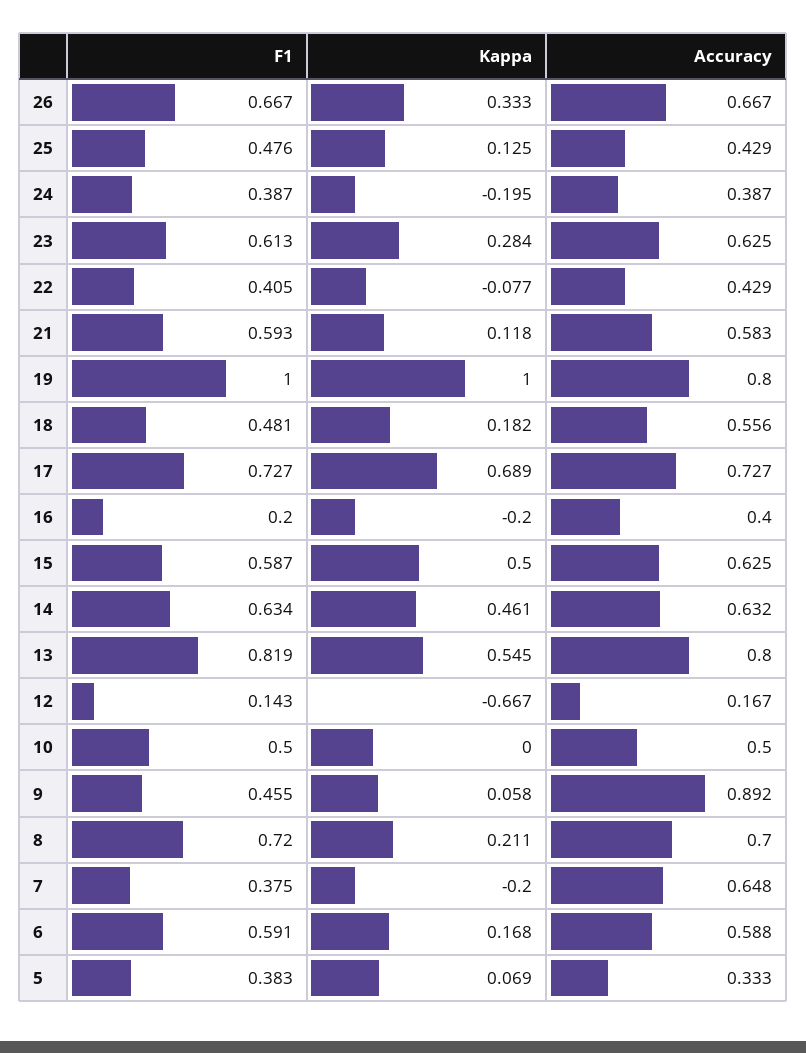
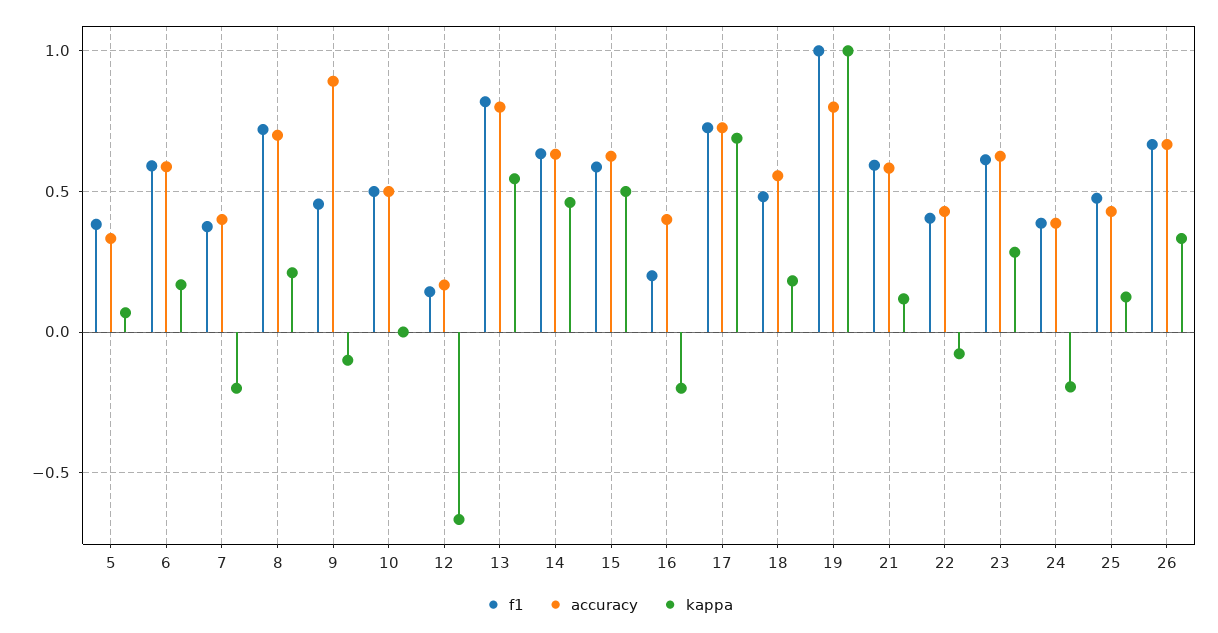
  {
    "F1": {
      "26": 0.667,
      "25": 0.476,
      "24": 0.387,
      "23": 0.613,
      "22": 0.405,
      "21": 0.593,
      "19": 1,
      "18": 0.481,
      "17": 0.727,
      "16": 0.2,
      "15": 0.587,
      "14": 0.634,
      "13": 0.819,
      "12": 0.143,
      "10": 0.5,
      "9": 0.455,
      "8": 0.72,
      "7": 0.375,
      "6": 0.591,
      "5": 0.383
    },
    "Kappa": {
      "26": 0.333,
      "25": 0.125,
      "24": -0.195,
      "23": 0.284,
      "22": -0.077,
      "21": 0.118,
      "19": 1,
      "18": 0.182,
      "17": 0.689,
      "16": -0.2,
      "15": 0.5,
      "14": 0.461,
      "13": 0.545,
      "12": -0.667,
      "10": 0,
-     "9": 0.058,
+     "9": -0.1,
      "8": 0.211,
      "7": -0.2,
      "6": 0.168,
      "5": 0.069
    },
    "Accuracy": {
      "26": 0.667,
      "25": 0.429,
      "24": 0.387,
      "23": 0.625,
      "22": 0.429,
      "21": 0.583,
      "19": 0.8,
      "18": 0.556,
      "17": 0.727,
      "16": 0.4,
      "15": 0.625,
      "14": 0.632,
      "13": 0.8,
      "12": 0.167,
      "10": 0.5,
      "9": 0.892,
      "8": 0.7,
-     "7": 0.648,
+     "7": 0.4,
      "6": 0.588,
      "5": 0.333
    }
  }

